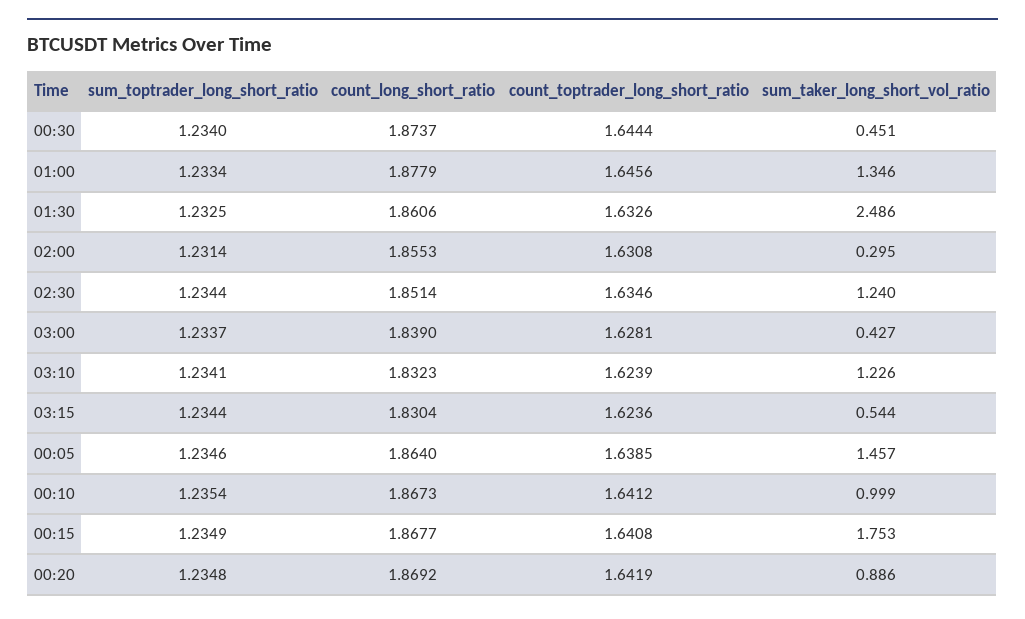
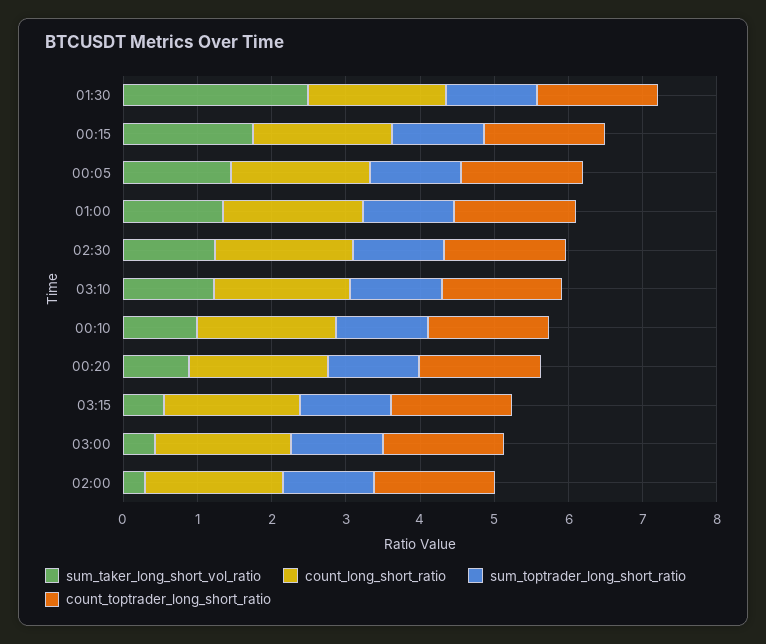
  {
    "sum_toptrader_long_short_ratio": {
-     "00:30": 1.234,
      "01:00": 1.2334,
      "01:30": 1.2325,
      "02:00": 1.2314,
      "02:30": 1.2344,
      "03:00": 1.2337,
      "03:10": 1.2341,
      "03:15": 1.2344,
      "00:05": 1.2346,
      "00:10": 1.2354,
      "00:15": 1.2349,
      "00:20": 1.2348
    },
    "count_long_short_ratio": {
-     "00:30": 1.8737,
      "01:00": 1.8779,
      "01:30": 1.8606,
      "02:00": 1.8553,
      "02:30": 1.8514,
      "03:00": 1.839,
      "03:10": 1.8323,
      "03:15": 1.8304,
      "00:05": 1.864,
      "00:10": 1.8673,
      "00:15": 1.8677,
      "00:20": 1.8692
    },
    "count_toptrader_long_short_ratio": {
-     "00:30": 1.6444,
      "01:00": 1.6456,
      "01:30": 1.6326,
      "02:00": 1.6308,
      "02:30": 1.6346,
      "03:00": 1.6281,
      "03:10": 1.6239,
      "03:15": 1.6236,
      "00:05": 1.6385,
      "00:10": 1.6412,
      "00:15": 1.6408,
      "00:20": 1.6419
    },
    "sum_taker_long_short_vol_ratio": {
-     "00:30": 0.451,
      "01:00": 1.346,
      "01:30": 2.486,
      "02:00": 0.295,
      "02:30": 1.24,
      "03:00": 0.427,
      "03:10": 1.226,
      "03:15": 0.544,
      "00:05": 1.457,
      "00:10": 0.999,
      "00:15": 1.753,
      "00:20": 0.886
    }
  }

